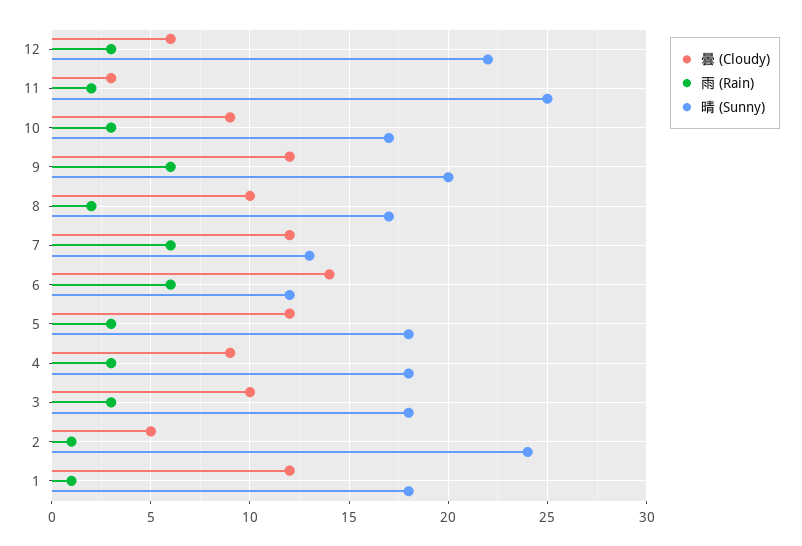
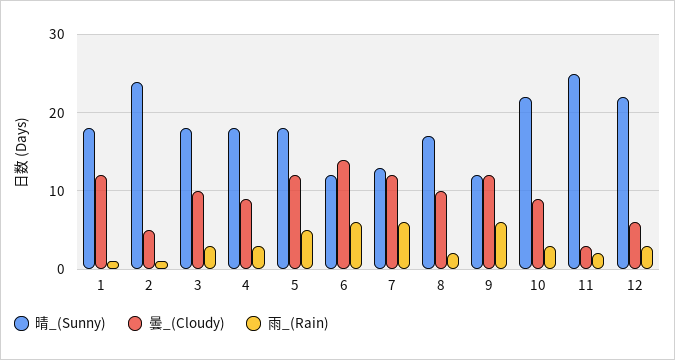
  {
    "曇 (Cloudy)": {
      "12": 6,
      "11": 3,
      "10": 9,
      "9": 12,
      "8": 10,
      "7": 12,
      "6": 14,
      "5": 12,
      "4": 9,
      "3": 10,
      "2": 5,
      "1": 12
    },
    "雨 (Rain)": {
      "12": 3,
      "11": 2,
      "10": 3,
      "9": 6,
      "8": 2,
      "7": 6,
      "6": 6,
-     "5": 3,
+     "5": 5,
      "4": 3,
      "3": 3,
      "2": 1,
      "1": 1
    },
    "晴 (Sunny)": {
      "12": 22,
      "11": 25,
-     "10": 17,
+     "10": 22,
-     "9": 20,
+     "9": 12,
      "8": 17,
      "7": 13,
      "6": 12,
      "5": 18,
      "4": 18,
      "3": 18,
      "2": 24,
      "1": 18
    }
  }

